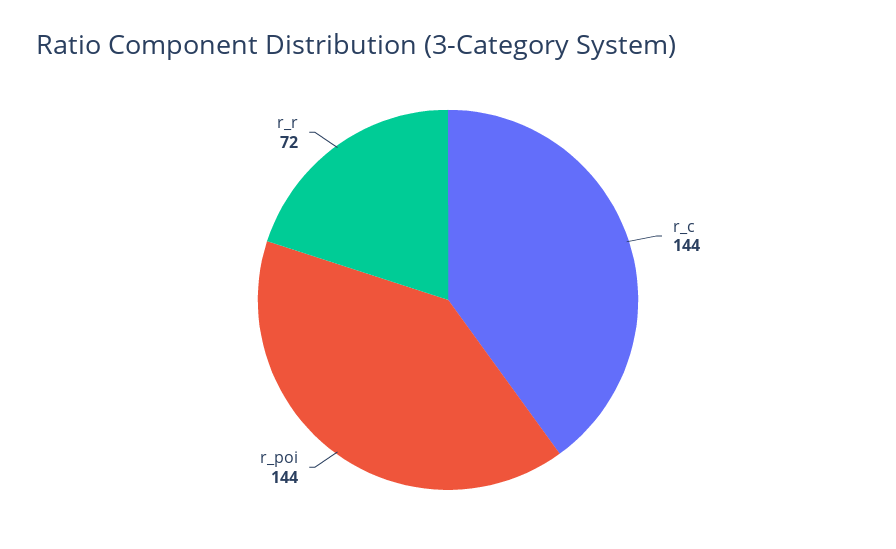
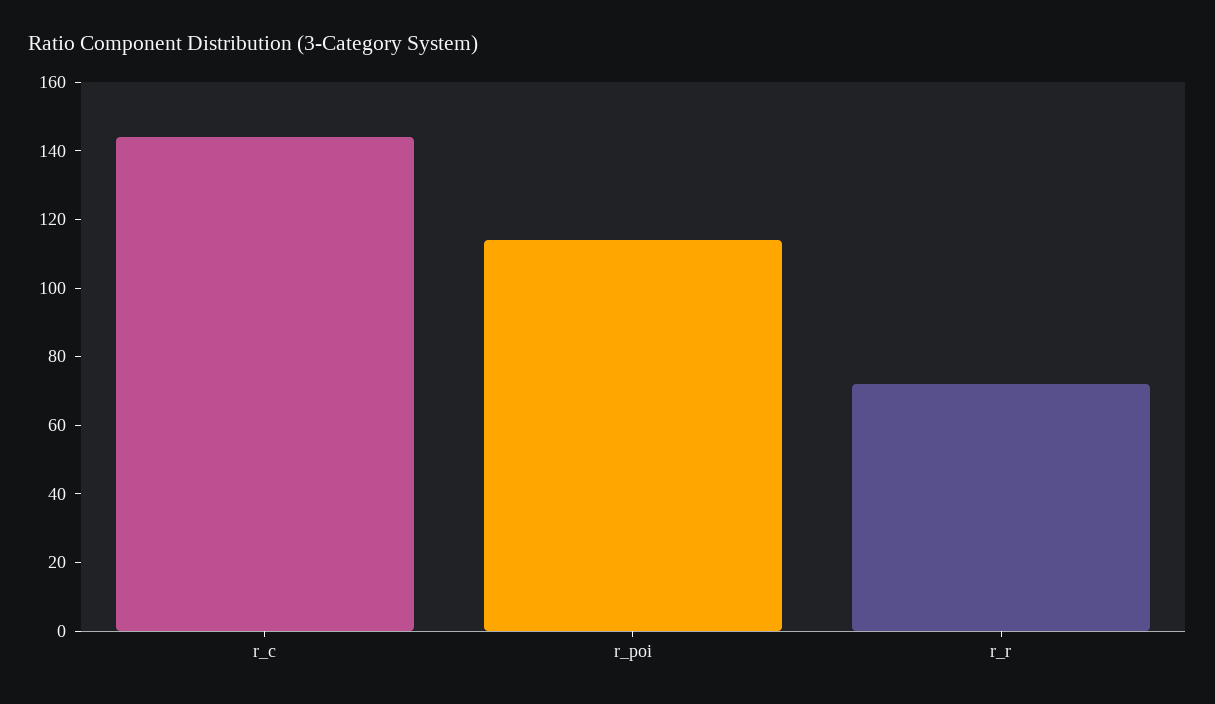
  {
    "r_c": 144,
-   "r_poi": 144,
+   "r_poi": 115,
    "r_r": 72
  }

